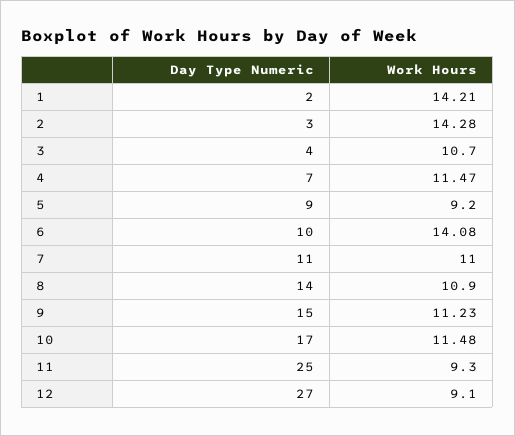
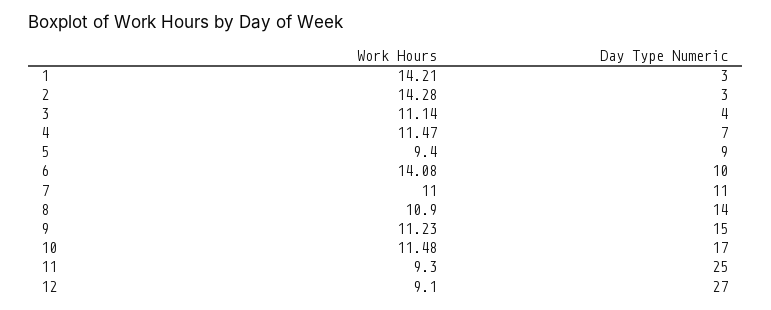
  {
    "Day Type Numeric": {
-     "1": 2,
+     "1": 3,
      "2": 3,
      "3": 4,
      "4": 7,
      "5": 9,
      "6": 10,
      "7": 11,
      "8": 14,
      "9": 15,
      "10": 17,
      "11": 25,
      "12": 27
    },
    "Work Hours": {
      "1": 14.21,
      "2": 14.28,
-     "3": 10.7,
+     "3": 11.14,
      "4": 11.47,
-     "5": 9.2,
+     "5": 9.4,
      "6": 14.08,
      "7": 11,
      "8": 10.9,
      "9": 11.23,
      "10": 11.48,
      "11": 9.3,
      "12": 9.1
    }
  }

